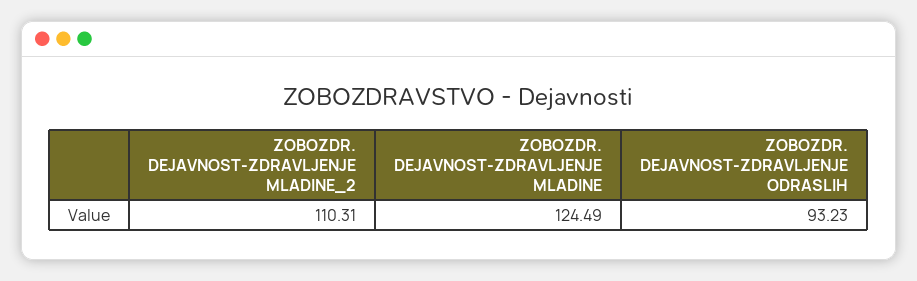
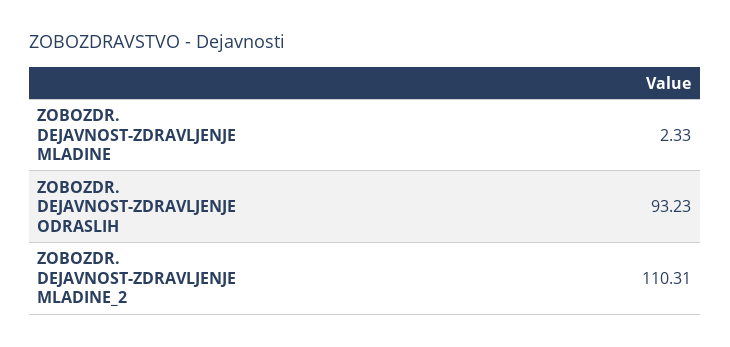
  {
    "ZOBOZDR. DEJAVNOST-ZDRAVLJENJE MLADINE_2": 110.31,
-   "ZOBOZDR. DEJAVNOST-ZDRAVLJENJE MLADINE": 124.49,
+   "ZOBOZDR. DEJAVNOST-ZDRAVLJENJE MLADINE": 2.33,
    "ZOBOZDR. DEJAVNOST-ZDRAVLJENJE ODRASLIH": 93.23
  }

